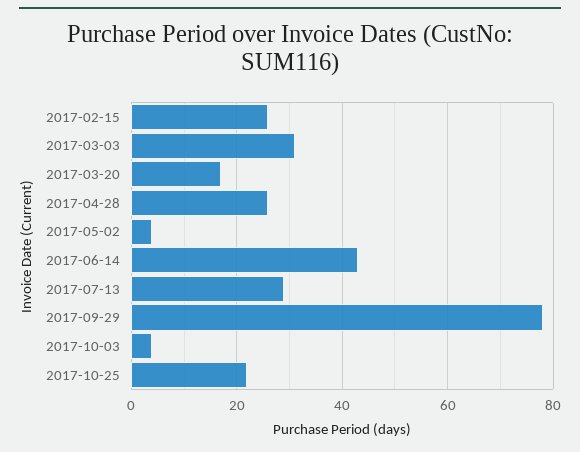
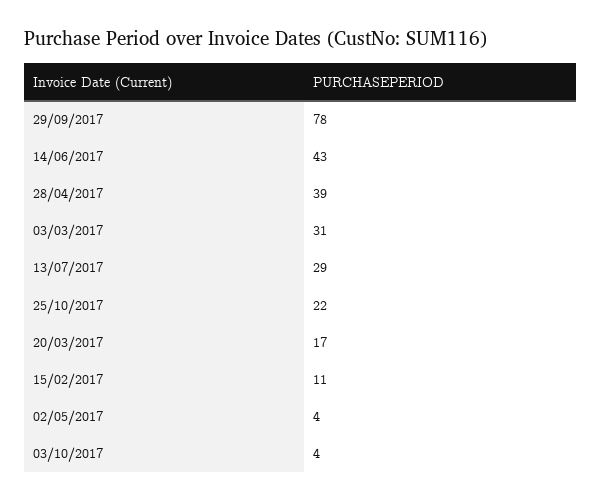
  {
-   "2017-02-15": 25,
+   "2017-02-15": 11,
    "2017-03-03": 31,
    "2017-03-20": 17,
-   "2017-04-28": 25,
+   "2017-04-28": 39,
    "2017-05-02": 4,
    "2017-06-14": 43,
    "2017-07-13": 29,
    "2017-09-29": 78,
    "2017-10-03": 4,
    "2017-10-25": 22
  }

